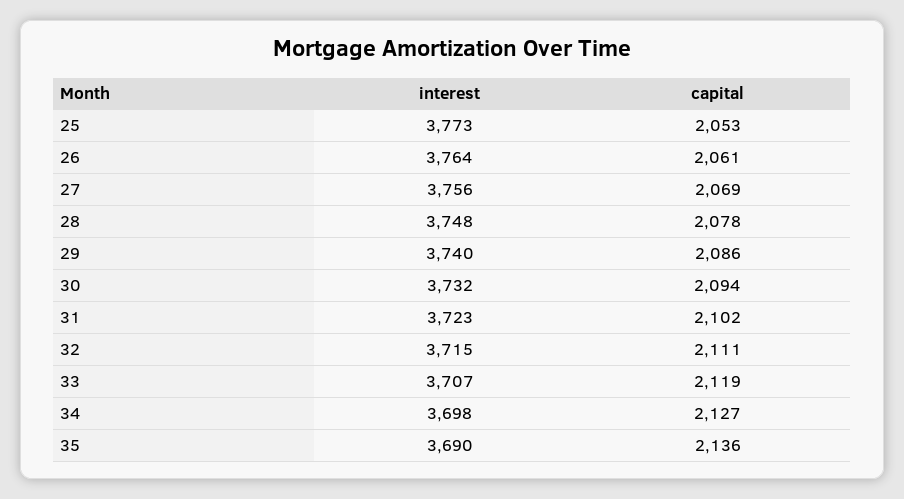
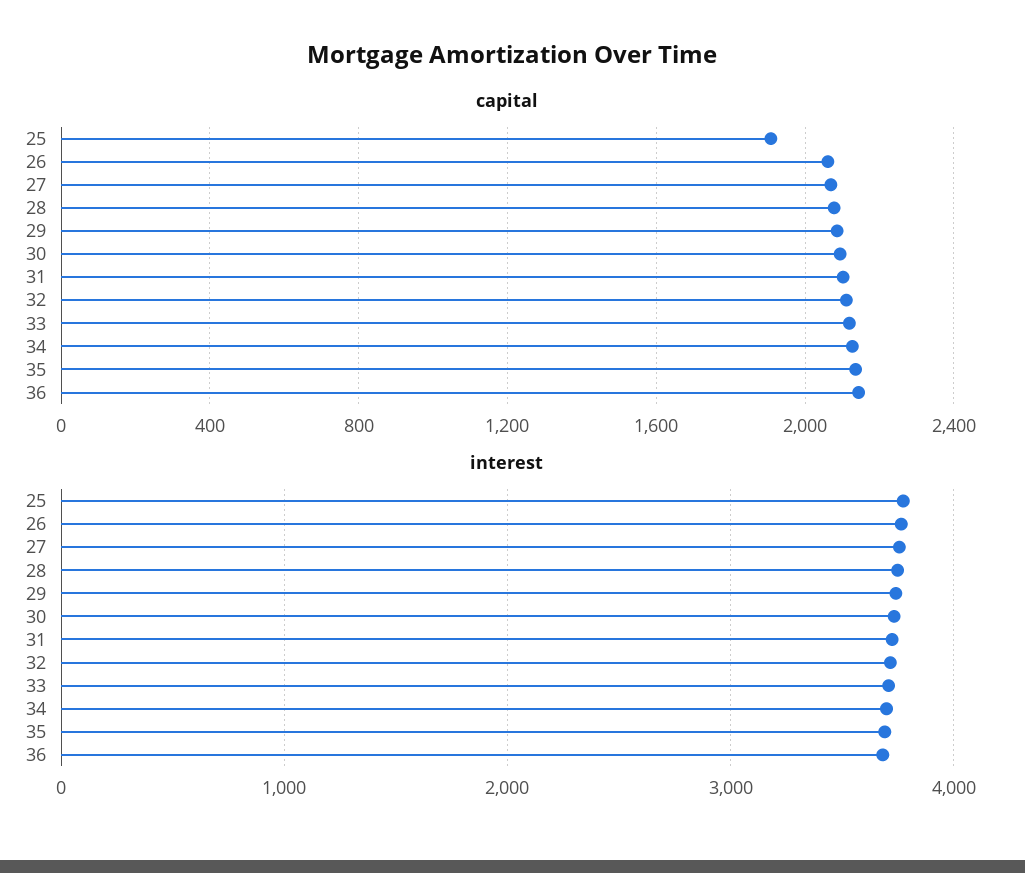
  {
    "interest": {
      "25": 3773,
      "26": 3764,
      "27": 3756,
      "28": 3748,
      "29": 3740,
      "30": 3732,
      "31": 3723,
      "32": 3715,
      "33": 3707,
      "34": 3698,
-     "35": 3690
+     "35": 3690,
+     "36": 3700
    },
    "capital": {
-     "25": 2053,
+     "25": 1900,
      "26": 2061,
      "27": 2069,
      "28": 2078,
      "29": 2086,
      "30": 2094,
      "31": 2102,
      "32": 2111,
      "33": 2119,
      "34": 2127,
-     "35": 2136
+     "35": 2136,
+     "36": 2150
    }
  }

